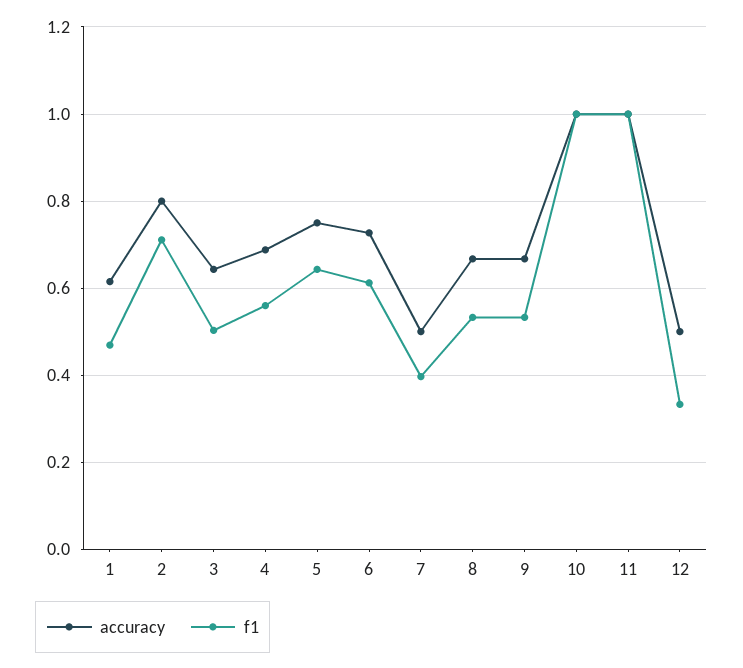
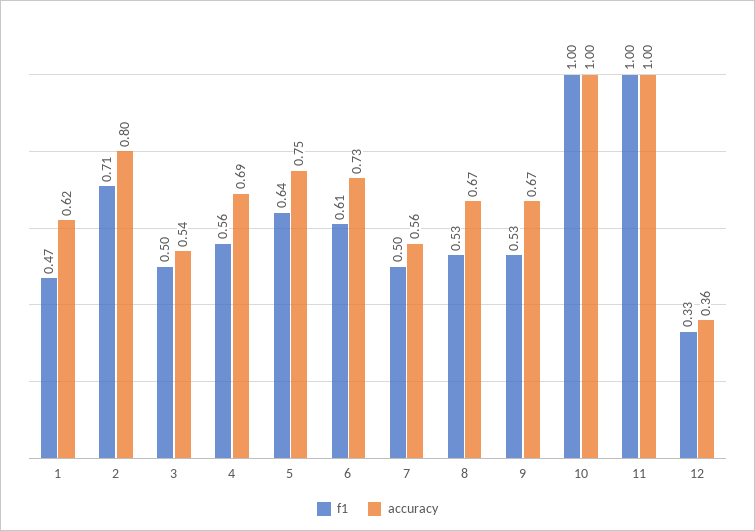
  {
    "accuracy": {
      "1": 0.62,
      "2": 0.8,
-     "3": 0.64,
+     "3": 0.54,
      "4": 0.69,
      "5": 0.75,
      "6": 0.73,
-     "7": 0.5,
+     "7": 0.56,
      "8": 0.67,
      "9": 0.67,
      "10": 1,
      "11": 1,
-     "12": 0.5
+     "12": 0.36
    },
    "f1": {
      "1": 0.47,
      "2": 0.71,
      "3": 0.5,
      "4": 0.56,
      "5": 0.64,
      "6": 0.61,
-     "7": 0.4,
+     "7": 0.5,
      "8": 0.53,
      "9": 0.53,
      "10": 1,
      "11": 1,
      "12": 0.33
    }
  }

